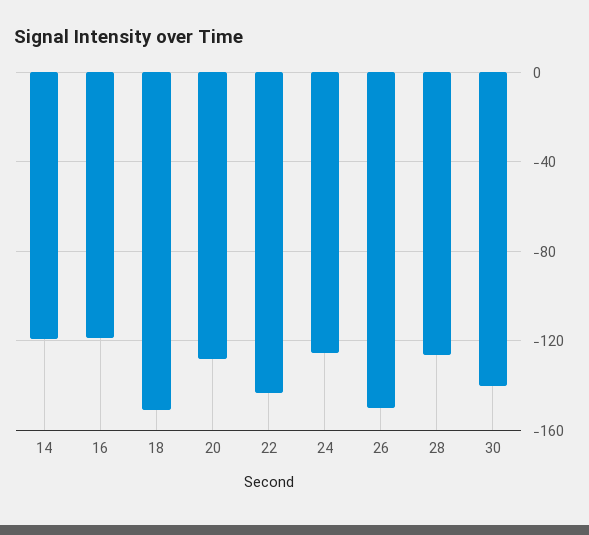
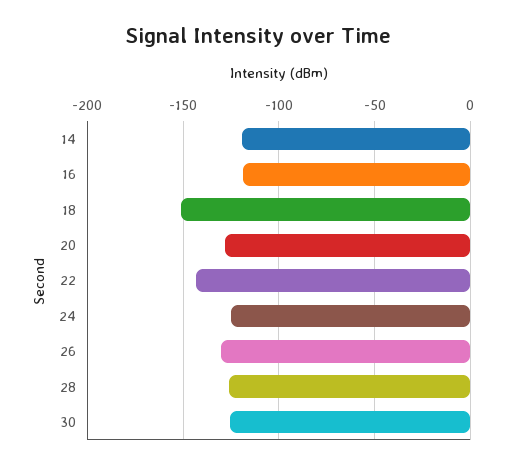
  {
    "14": -120,
    "16": -120,
    "18": -150,
    "20": -130,
    "22": -145,
    "24": -125,
-   "26": -150,
+   "26": -130,
    "28": -125,
-   "30": -140
+   "30": -125
  }

